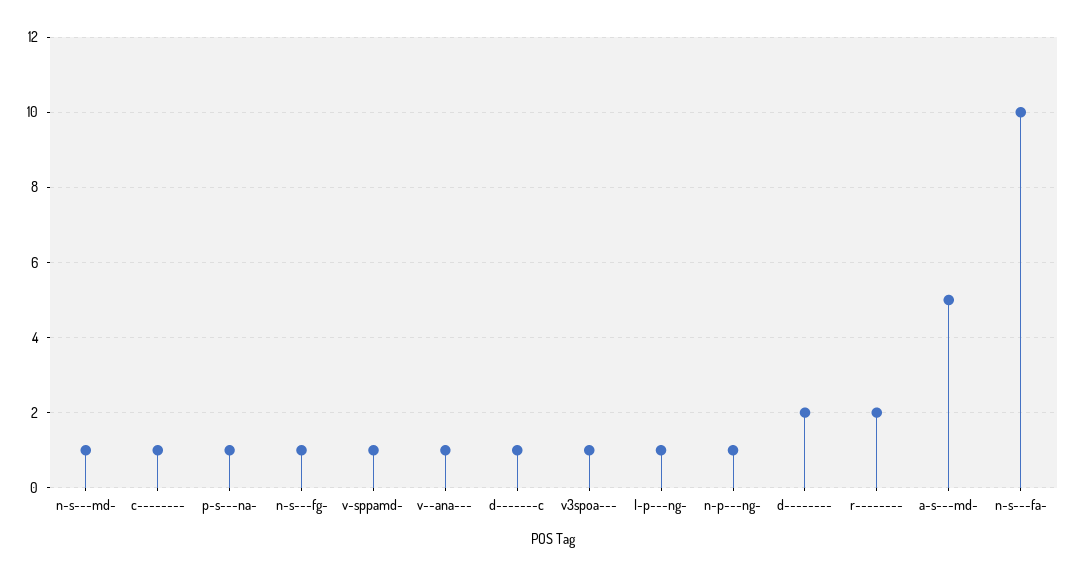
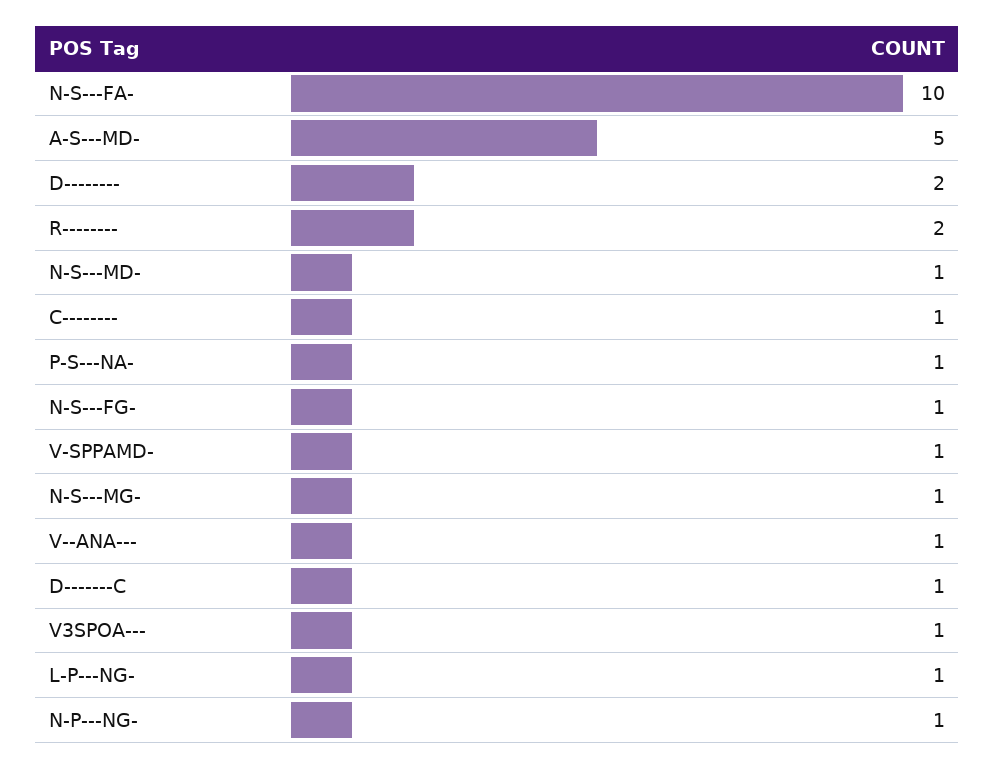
  {
    "n-s---md-": 1,
    "c--------": 1,
    "p-s---na-": 1,
    "n-s---fg-": 1,
    "v-sppamd-": 1,
    "v--ana---": 1,
    "d-------c": 1,
    "v3spoa---": 1,
    "l-p---ng-": 1,
    "n-p---ng-": 1,
    "d--------": 2,
    "r--------": 2,
    "a-s---md-": 5,
-   "n-s---fa-": 10
+   "n-s---fa-": 10,
+   "N-S---MG-": 1
  }

